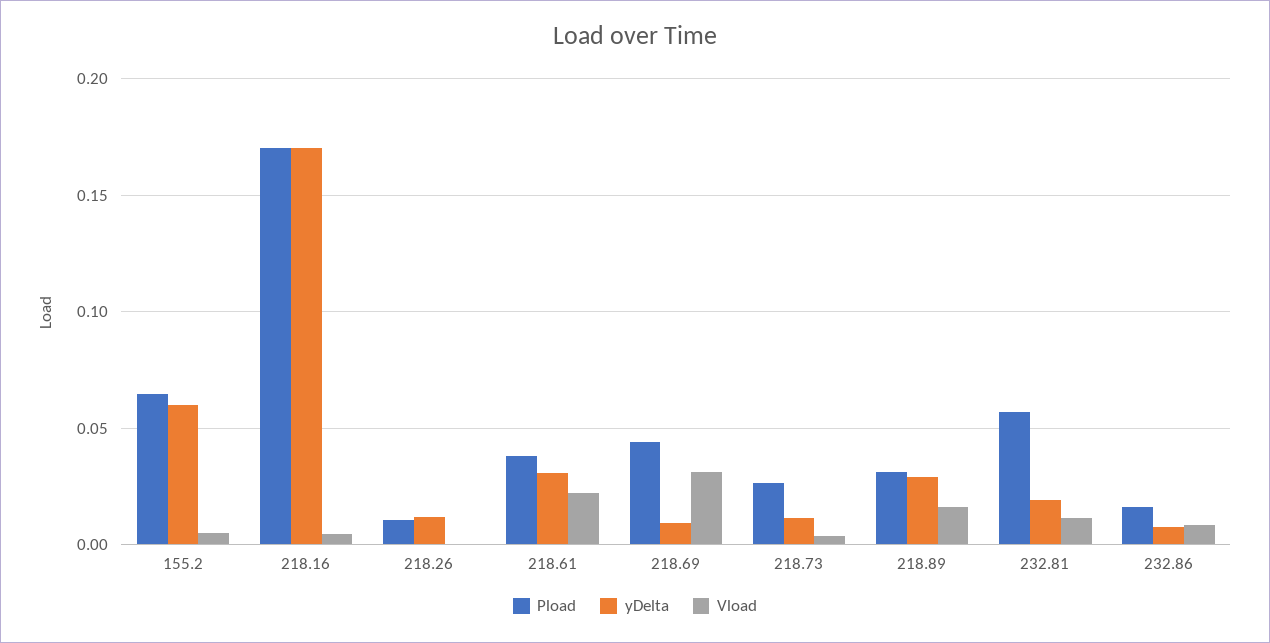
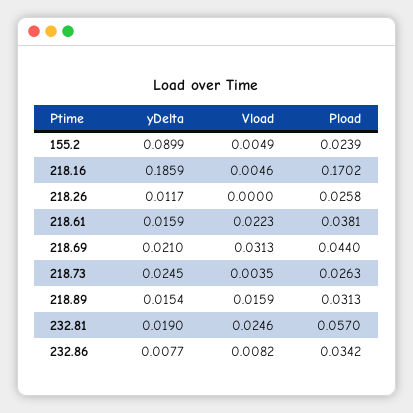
  {
    "Pload": {
-     "155.2": 0.065,
+     "155.2": 0.0239,
      "218.16": 0.1702,
-     "218.26": 0.01,
+     "218.26": 0.0258,
      "218.61": 0.0381,
      "218.69": 0.044,
      "218.73": 0.0263,
      "218.89": 0.0313,
      "232.81": 0.057,
-     "232.86": 0.015
+     "232.86": 0.0342
    },
    "yDelta": {
-     "155.2": 0.06,
+     "155.2": 0.0899,
-     "218.16": 0.17,
+     "218.16": 0.1859,
      "218.26": 0.0117,
-     "218.61": 0.03,
+     "218.61": 0.0159,
-     "218.69": 0.01,
+     "218.69": 0.021,
-     "218.73": 0.01,
+     "218.73": 0.0245,
-     "218.89": 0.03,
+     "218.89": 0.0154,
      "232.81": 0.019,
      "232.86": 0.0077
    },
    "Vload": {
      "155.2": 0.0049,
      "218.16": 0.0046,
      "218.26": 0,
      "218.61": 0.0223,
      "218.69": 0.0313,
      "218.73": 0.0035,
      "218.89": 0.0159,
-     "232.81": 0.01,
+     "232.81": 0.0246,
      "232.86": 0.0082
    }
  }

